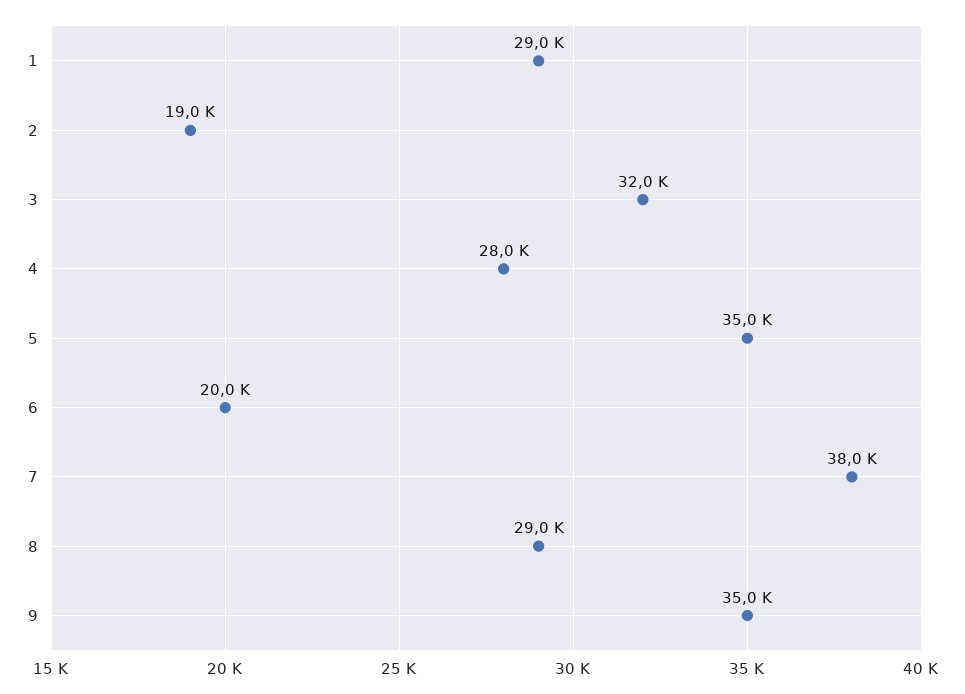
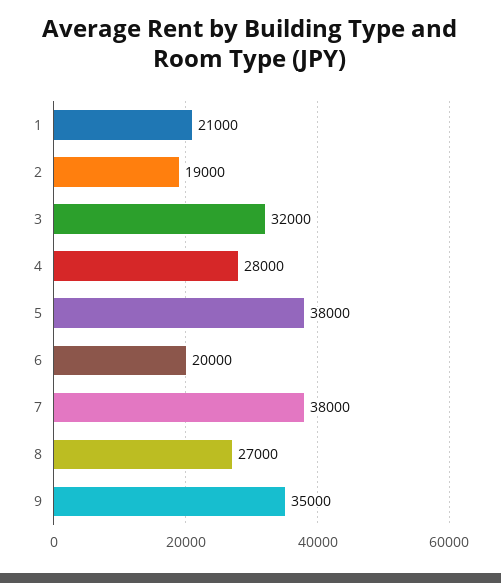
  {
-   "1": 29000,
+   "1": 21000,
    "2": 19000,
    "3": 32000,
    "4": 28000,
-   "5": 35000,
+   "5": 38000,
    "6": 20000,
    "7": 38000,
-   "8": 29000,
+   "8": 27000,
    "9": 35000
  }

